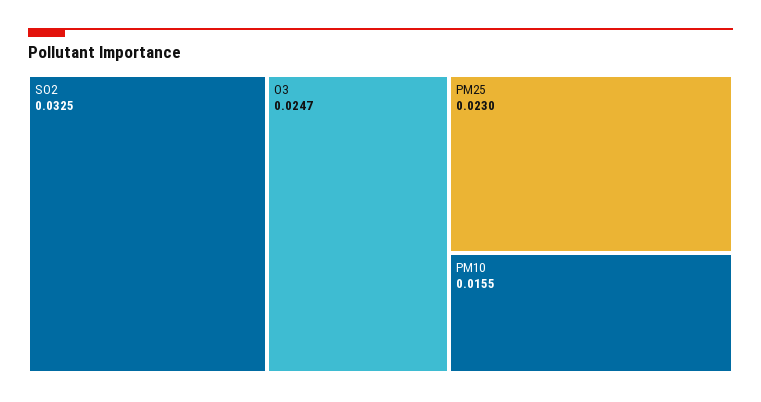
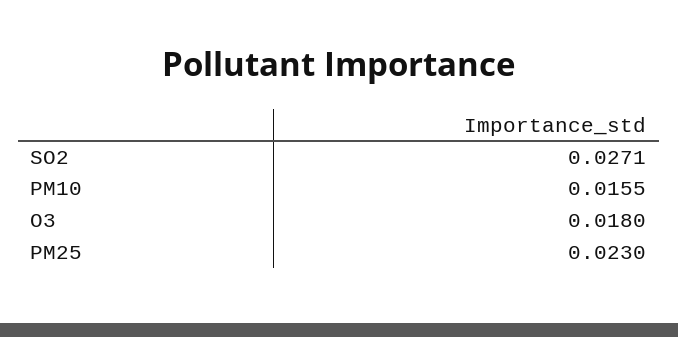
  {
-   "SO2": 0.0325,
+   "SO2": 0.0271,
-   "O3": 0.0247,
+   "O3": 0.018,
    "PM25": 0.023,
    "PM10": 0.0155
  }

